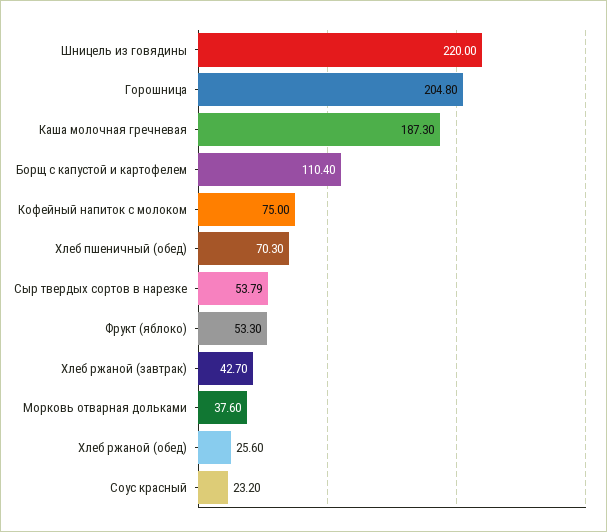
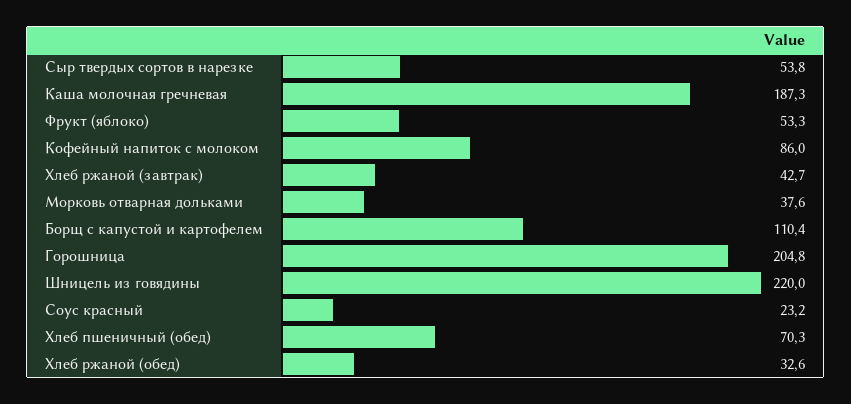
  {
    "Шницель из говядины": 220,
    "Горошница": 204.8,
    "Каша молочная гречневая": 187.3,
    "Борщ с капустой и картофелем": 110.4,
-   "Кофейный напиток с молоком": 75,
+   "Кофейный напиток с молоком": 86,
    "Хлеб пшеничный (обед)": 70.3,
-   "Сыр твердых сортов в нарезке": 53.79,
+   "Сыр твердых сортов в нарезке": 53.8,
    "Фрукт (яблоко)": 53.3,
    "Хлеб ржаной (завтрак)": 42.7,
    "Морковь отварная дольками": 37.6,
-   "Хлеб ржаной (обед)": 25.6,
+   "Хлеб ржаной (обед)": 32.6,
    "Соус красный": 23.2
  }

